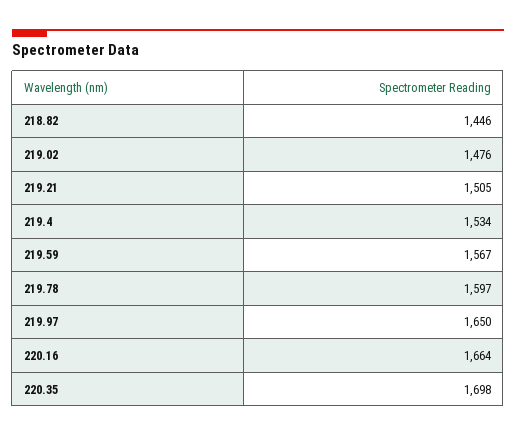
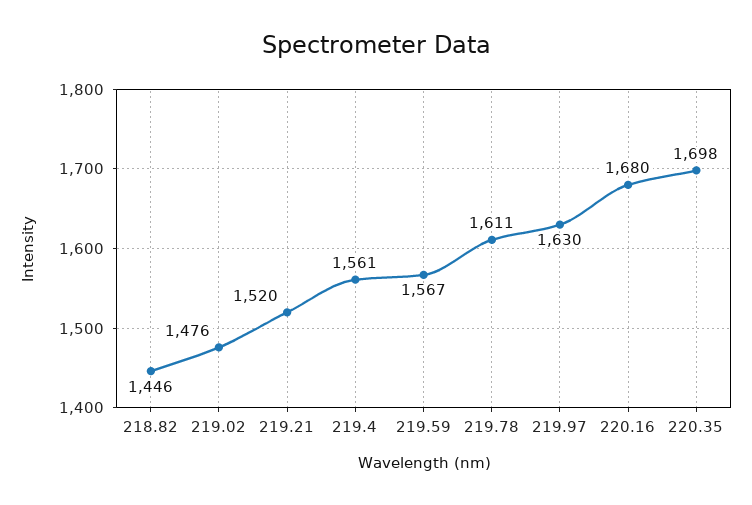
  {
    "218.82": 1446,
    "219.02": 1476,
-   "219.21": 1505,
+   "219.21": 1520,
-   "219.4": 1534,
+   "219.4": 1561,
    "219.59": 1567,
-   "219.78": 1597,
+   "219.78": 1611,
-   "219.97": 1650,
+   "219.97": 1630,
-   "220.16": 1664,
+   "220.16": 1680,
    "220.35": 1698
  }

